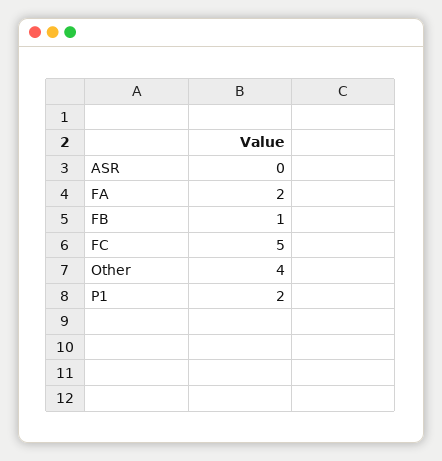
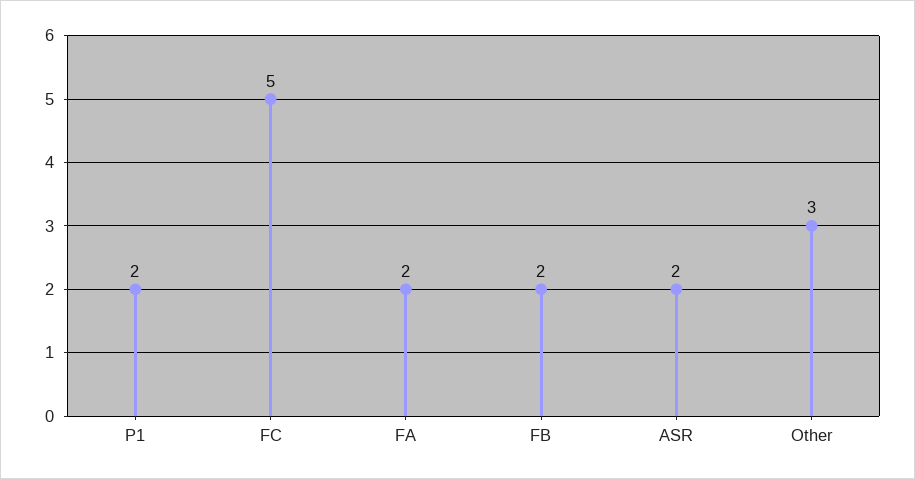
  {
-   "ASR": 0,
+   "ASR": 2,
    "FA": 2,
-   "FB": 1,
+   "FB": 2,
    "FC": 5,
-   "Other": 4,
+   "Other": 3,
    "P1": 2
  }

